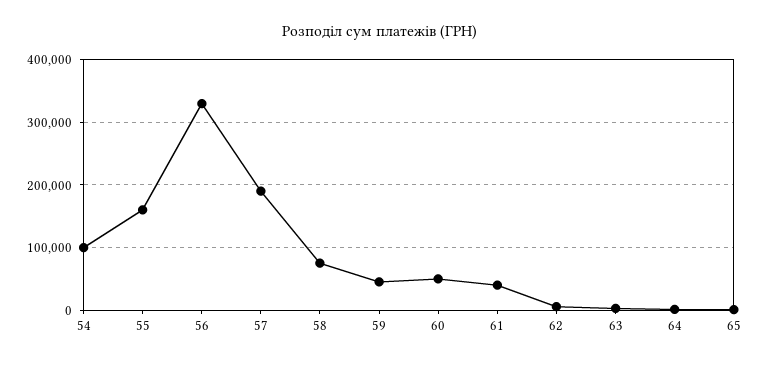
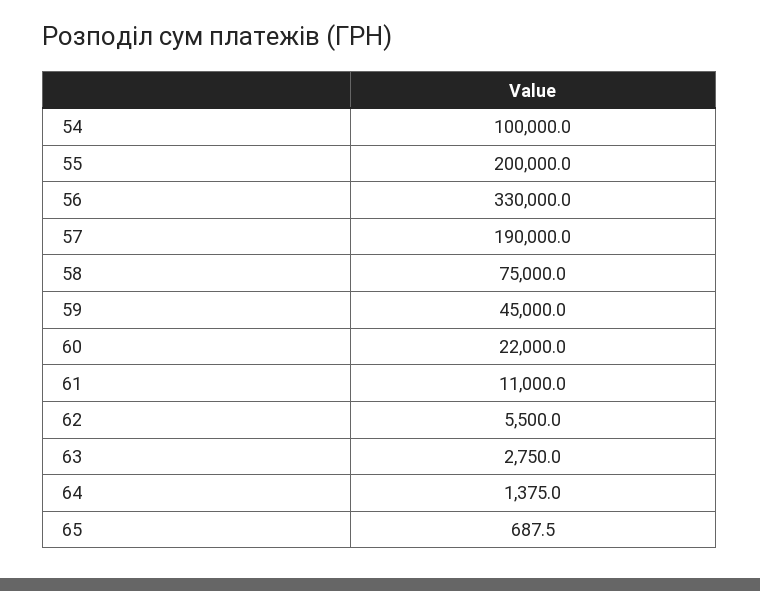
  {
    "54": 100000,
-   "55": 160000,
+   "55": 200000,
    "56": 330000,
    "57": 190000,
    "58": 75000,
    "59": 45000,
-   "60": 50000,
+   "60": 22000,
-   "61": 40000,
+   "61": 11000,
    "62": 5500,
    "63": 2750,
    "64": 1375,
    "65": 687.5
  }

